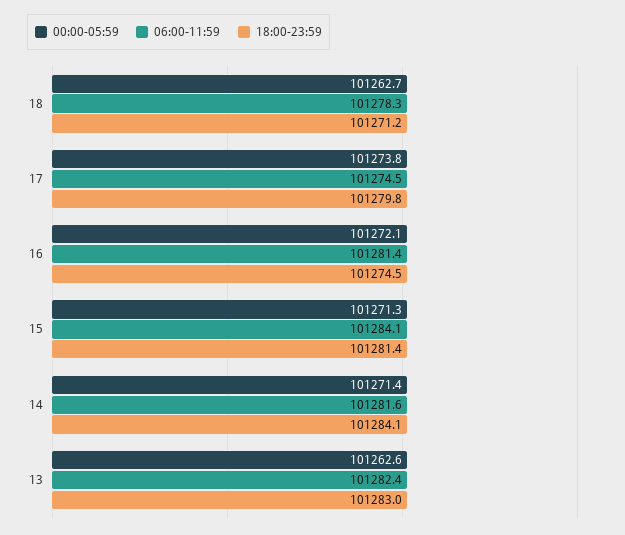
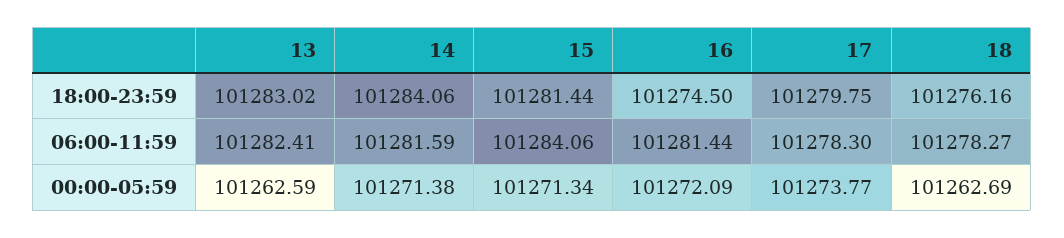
  {
    "00:00-05:59": {
      "18": 101262.69,
      "17": 101273.77,
      "16": 101272.09,
      "15": 101271.34,
      "14": 101271.38,
      "13": 101262.59
    },
    "06:00-11:59": {
      "18": 101278.27,
-     "17": 101274.5,
+     "17": 101278.3,
      "16": 101281.44,
      "15": 101284.06,
      "14": 101281.59,
      "13": 101282.41
    },
    "18:00-23:59": {
-     "18": 101271.2,
+     "18": 101276.16,
      "17": 101279.75,
      "16": 101274.5,
      "15": 101281.44,
      "14": 101284.06,
      "13": 101283.02
    }
  }

